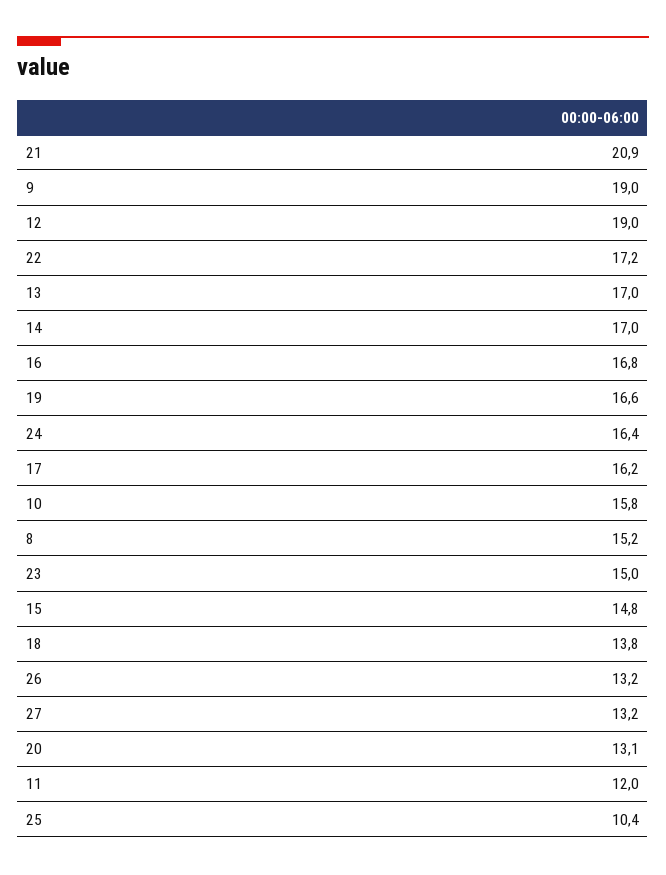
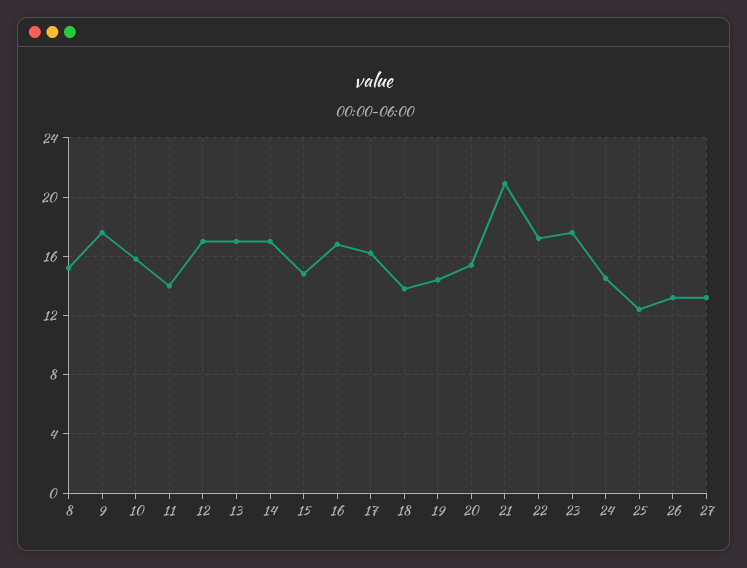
  {
    "21": 20.9,
-   "9": 19,
+   "9": 17.5,
-   "12": 19,
+   "12": 17,
    "22": 17.2,
    "13": 17,
    "14": 17,
    "16": 16.8,
-   "19": 16.6,
+   "19": 14.5,
-   "24": 16.4,
+   "24": 14.5,
    "17": 16.2,
    "10": 15.8,
    "8": 15.2,
-   "23": 15,
+   "23": 17.5,
    "15": 14.8,
    "18": 13.8,
    "26": 13.2,
    "27": 13.2,
-   "20": 13.1,
+   "20": 15.5,
-   "11": 12,
+   "11": 14,
-   "25": 10.4
+   "25": 12.5
  }

